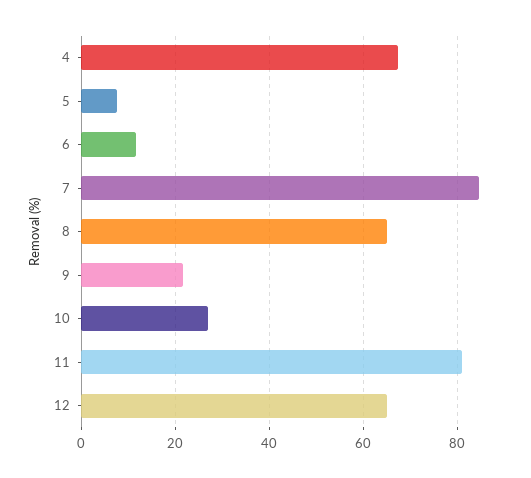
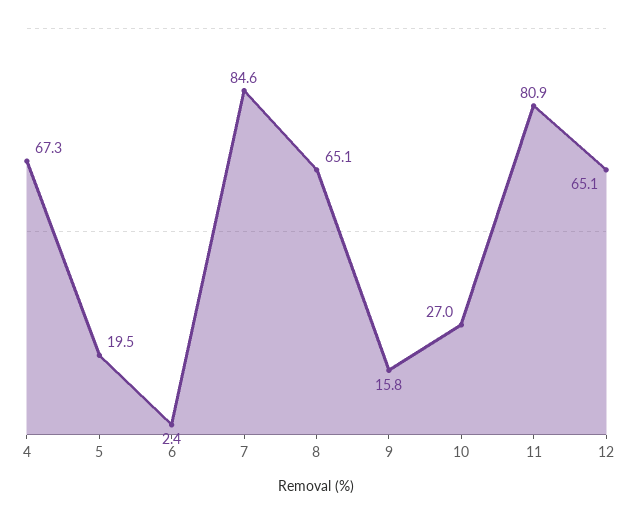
  {
    "4": 67.3,
-   "5": 8,
+   "5": 19.5,
-   "6": 12,
+   "6": 2.4,
    "7": 84.6,
    "8": 65.1,
-   "9": 22,
+   "9": 15.8,
    "10": 27,
    "11": 80.9,
    "12": 65.1
  }

